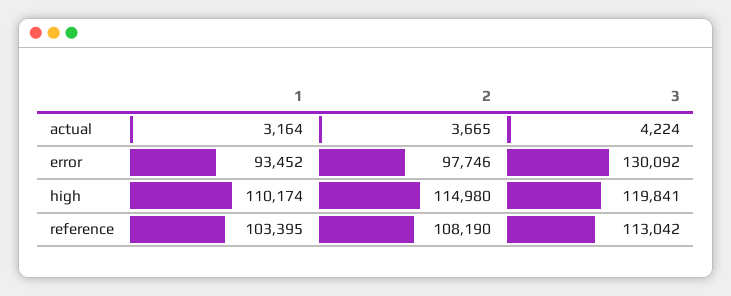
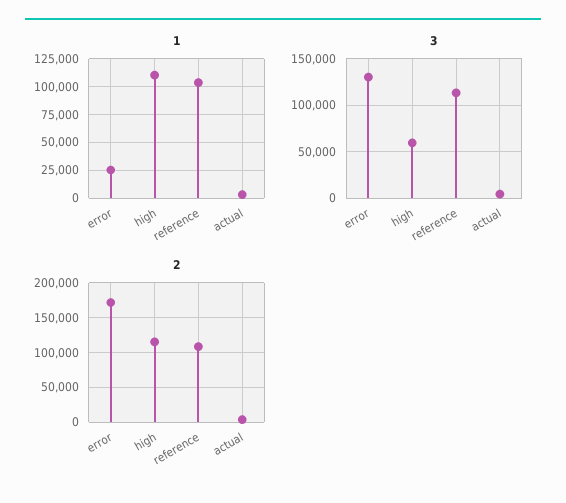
  {
    "1": {
      "actual": 3164,
-     "error": 93452,
+     "error": 25000,
      "high": 110174,
      "reference": 103395
    },
    "2": {
      "actual": 3665,
-     "error": 97746,
+     "error": 170000,
      "high": 114980,
      "reference": 108190
    },
    "3": {
      "actual": 4224,
      "error": 130092,
-     "high": 119841,
+     "high": 60000,
      "reference": 113042
    }
  }

